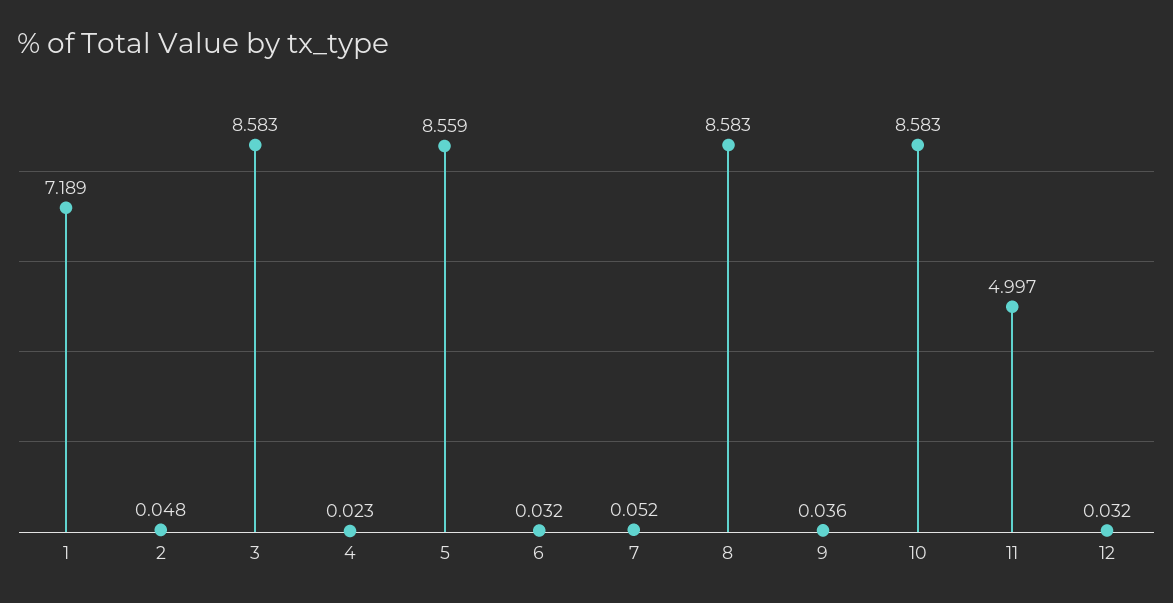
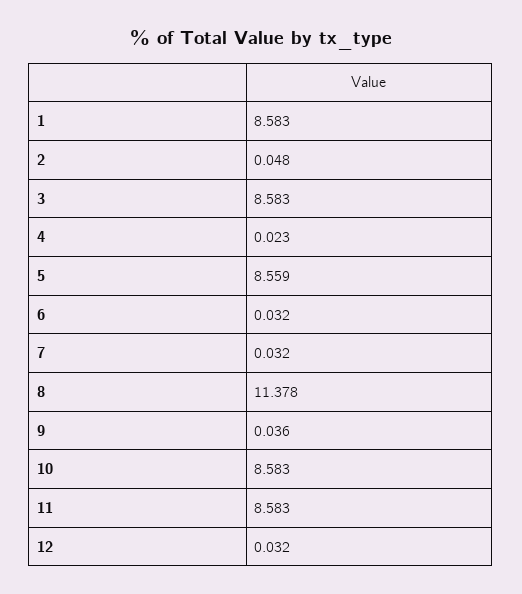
  {
-   "1": 7.189,
+   "1": 8.583,
    "2": 0.048,
    "3": 8.583,
    "4": 0.023,
    "5": 8.559,
    "6": 0.032,
-   "7": 0.052,
+   "7": 0.032,
-   "8": 8.583,
+   "8": 11.378,
    "9": 0.036,
    "10": 8.583,
-   "11": 4.997,
+   "11": 8.583,
    "12": 0.032
  }

